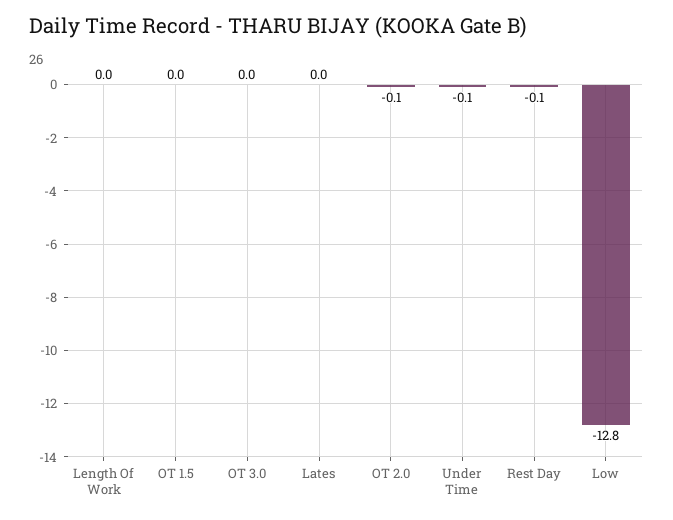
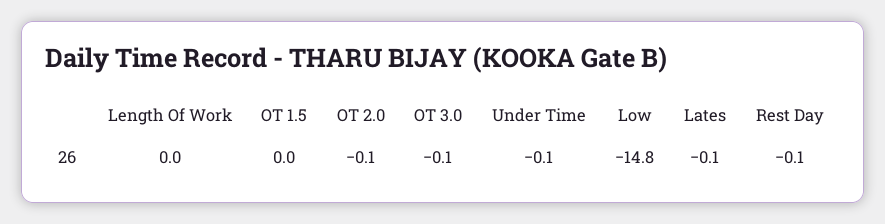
  {
    "Length Of Work": 0,
    "OT 1.5": 0,
-   "OT 3.0": 0,
+   "OT 3.0": -0.1,
-   "Lates": 0,
+   "Lates": -0.1,
    "OT 2.0": -0.1,
    "Under Time": -0.1,
    "Rest Day": -0.1,
-   "Low": -12.8
+   "Low": -14.8
  }

